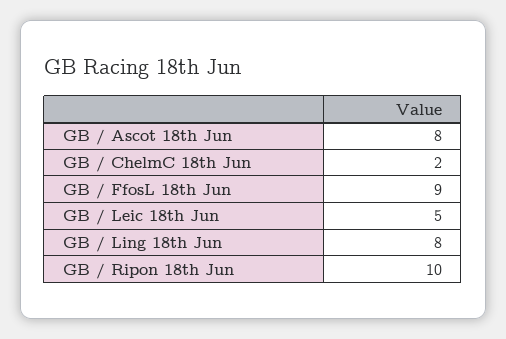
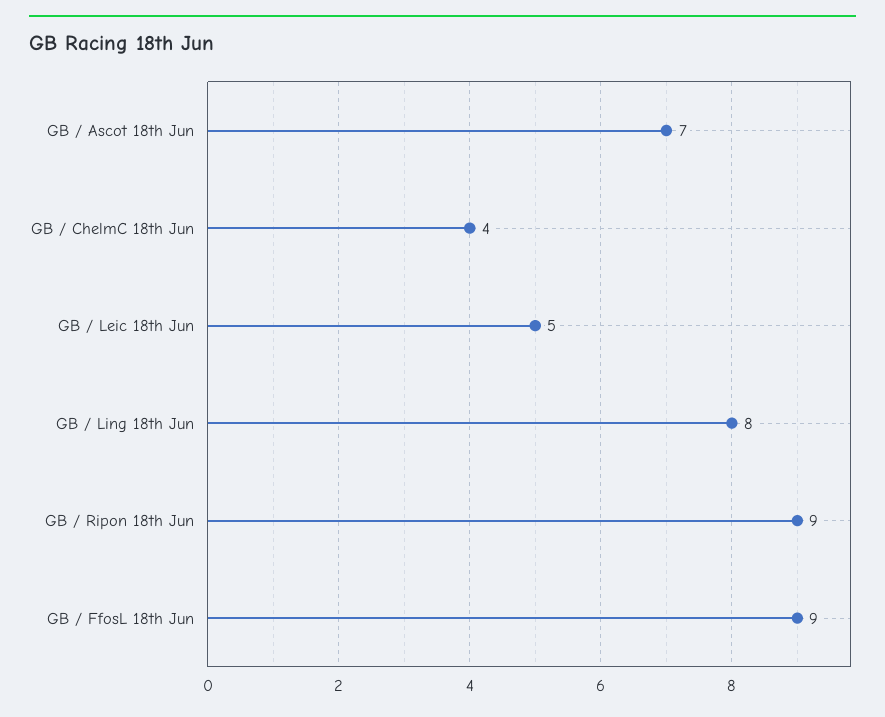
  {
-   "GB / Ascot 18th Jun": 8,
+   "GB / Ascot 18th Jun": 7,
-   "GB / ChelmC 18th Jun": 2,
+   "GB / ChelmC 18th Jun": 4,
    "GB / FfosL 18th Jun": 9,
    "GB / Leic 18th Jun": 5,
    "GB / Ling 18th Jun": 8,
-   "GB / Ripon 18th Jun": 10
+   "GB / Ripon 18th Jun": 9
  }

